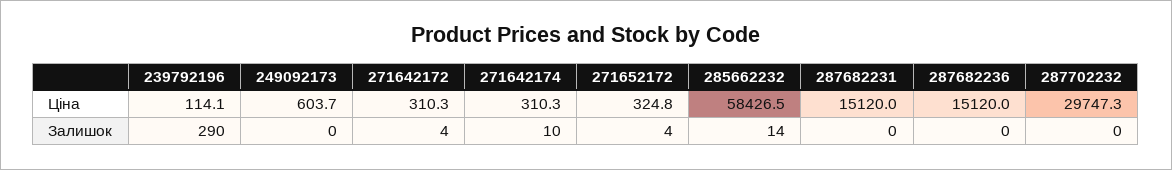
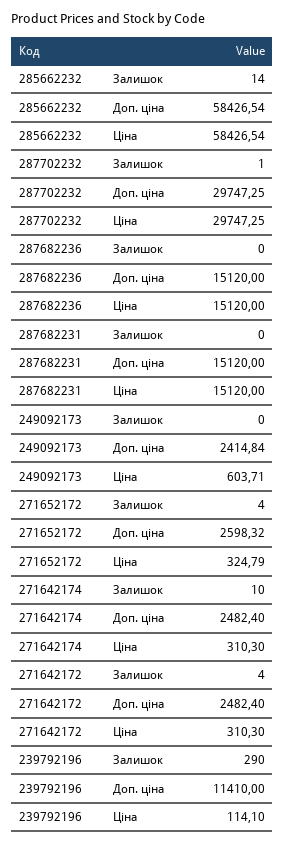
  {
    "239792196": {
      "Ціна": 114.1,
-     "Залишок": 290
+     "Залишок": 290,
+     "Доп. ціна": 11410
    },
    "249092173": {
      "Ціна": 603.71,
-     "Залишок": 0
+     "Залишок": 0,
+     "Доп. ціна": 2414.84
    },
    "271642172": {
      "Ціна": 310.3,
-     "Залишок": 4
+     "Залишок": 4,
+     "Доп. ціна": 2482.4
    },
    "271642174": {
      "Ціна": 310.3,
-     "Залишок": 10
+     "Залишок": 10,
+     "Доп. ціна": 2482.4
    },
    "271652172": {
      "Ціна": 324.79,
-     "Залишок": 4
+     "Залишок": 4,
+     "Доп. ціна": 2598.32
    },
    "285662232": {
      "Ціна": 58426.54,
-     "Залишок": 14
+     "Залишок": 14,
+     "Доп. ціна": 58426.54
    },
    "287682231": {
      "Ціна": 15120,
-     "Залишок": 0
+     "Залишок": 0,
+     "Доп. ціна": 15120
    },
    "287682236": {
      "Ціна": 15120,
-     "Залишок": 0
+     "Залишок": 0,
+     "Доп. ціна": 15120
    },
    "287702232": {
      "Ціна": 29747.25,
-     "Залишок": 0
+     "Залишок": 1,
+     "Доп. ціна": 29747.25
    }
  }

